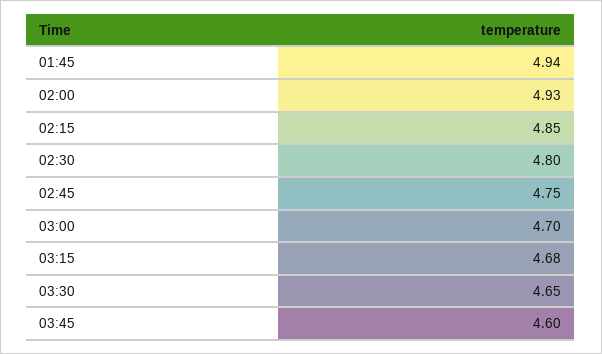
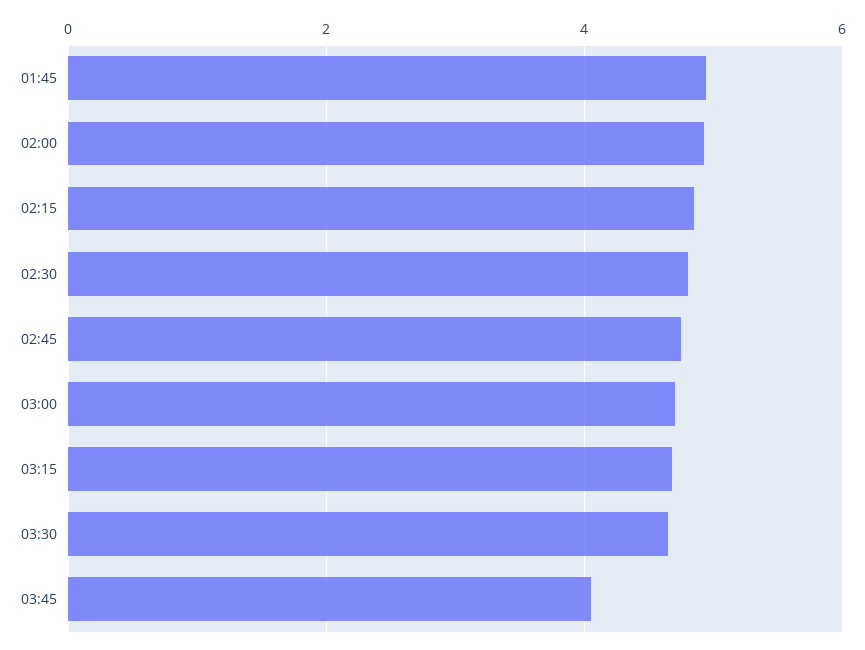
  {
    "01:45": 4.94,
    "02:00": 4.93,
    "02:15": 4.85,
    "02:30": 4.8,
    "02:45": 4.75,
    "03:00": 4.7,
    "03:15": 4.68,
    "03:30": 4.65,
-   "03:45": 4.6
+   "03:45": 4
  }

